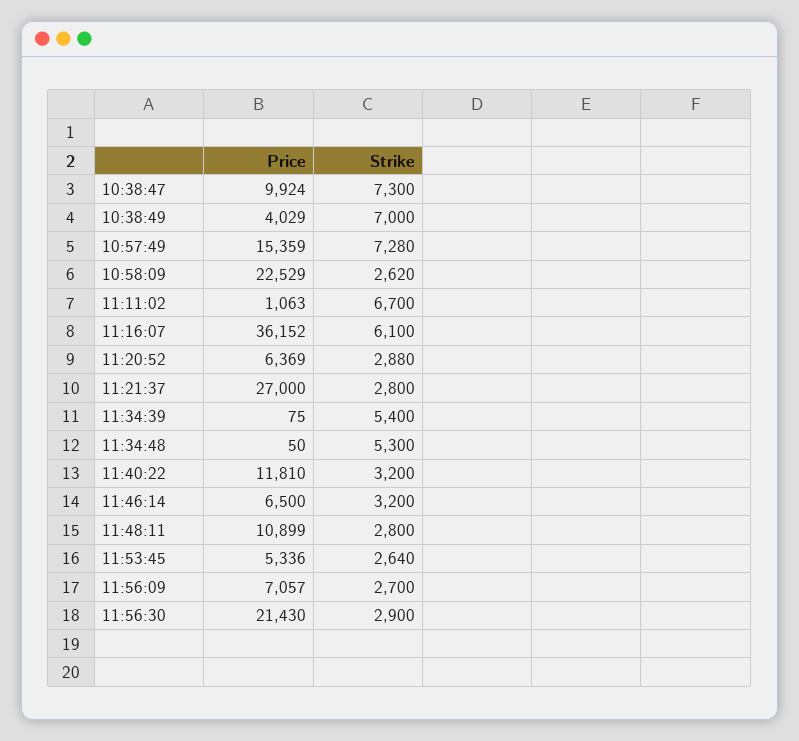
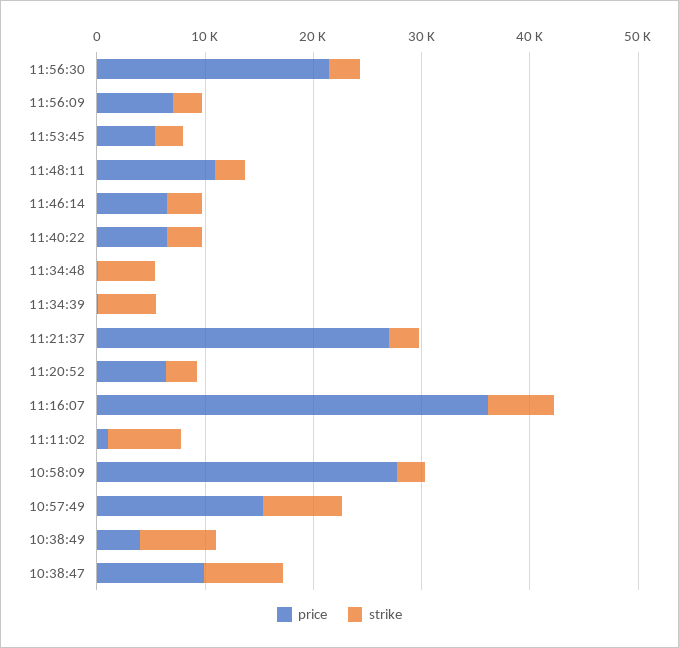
  {
    "Price": {
      "10:38:47": 9924,
      "10:38:49": 4029,
      "10:57:49": 15359,
-     "10:58:09": 22529,
+     "10:58:09": 28000,
      "11:11:02": 1063,
      "11:16:07": 36152,
      "11:20:52": 6369,
      "11:21:37": 27000,
      "11:34:39": 75,
      "11:34:48": 50,
-     "11:40:22": 11810,
+     "11:40:22": 6000,
      "11:46:14": 6500,
      "11:48:11": 10899,
      "11:53:45": 5336,
      "11:56:09": 7057,
      "11:56:30": 21430
    },
    "Strike": {
      "10:38:47": 7300,
      "10:38:49": 7000,
      "10:57:49": 7280,
      "10:58:09": 2620,
      "11:11:02": 6700,
      "11:16:07": 6100,
      "11:20:52": 2880,
      "11:21:37": 2800,
      "11:34:39": 5400,
      "11:34:48": 5300,
      "11:40:22": 3200,
      "11:46:14": 3200,
      "11:48:11": 2800,
      "11:53:45": 2640,
      "11:56:09": 2700,
      "11:56:30": 2900
    }
  }

